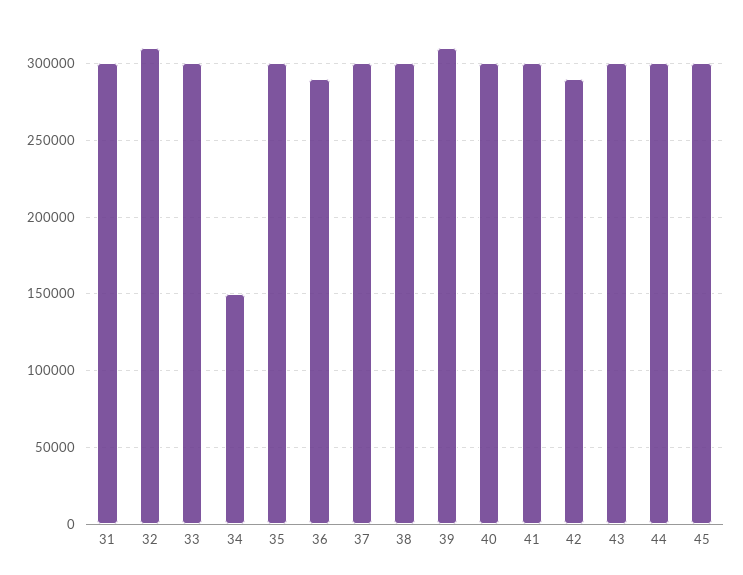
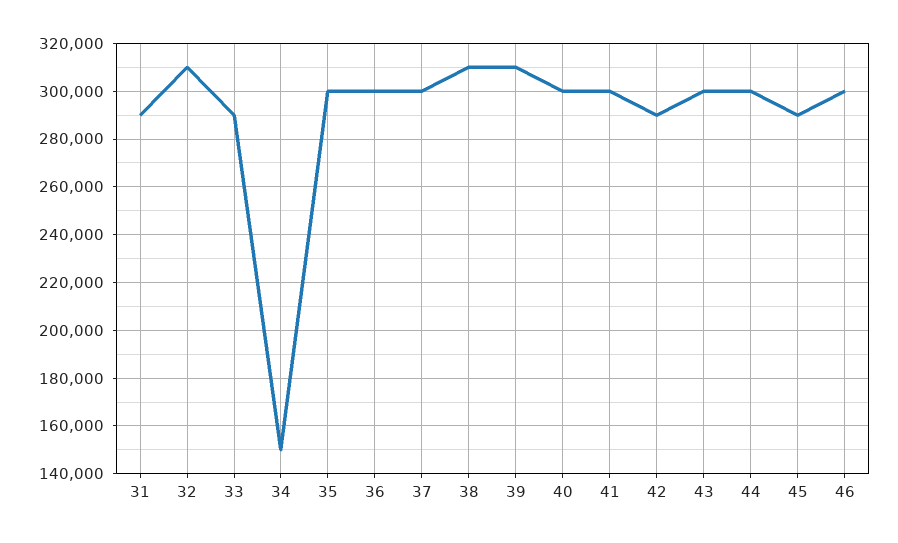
  {
-   "31": 300000,
+   "31": 290000,
    "32": 310000,
-   "33": 300000,
+   "33": 290000,
    "34": 150000,
    "35": 300000,
-   "36": 290000,
+   "36": 300000,
    "37": 300000,
-   "38": 300000,
+   "38": 310000,
    "39": 310000,
    "40": 300000,
    "41": 300000,
    "42": 290000,
    "43": 300000,
    "44": 300000,
-   "45": 300000
+   "45": 290000,
+   "46": 300000
  }

